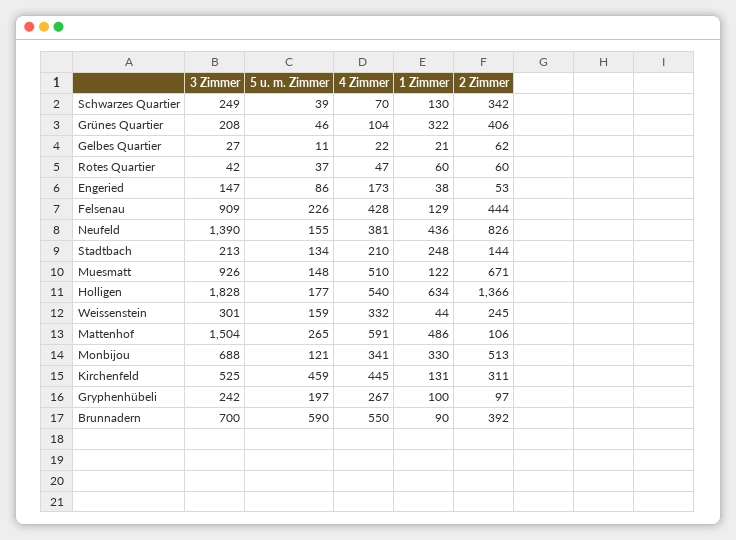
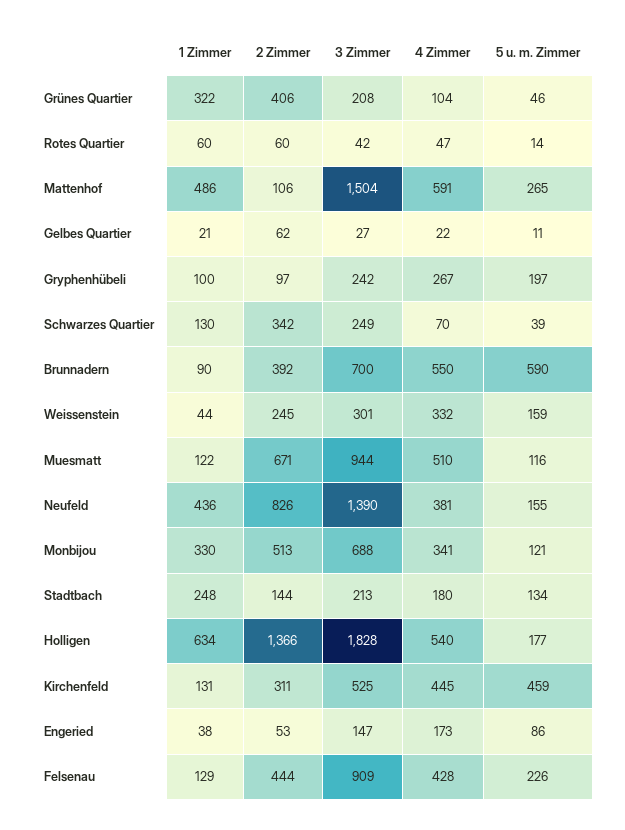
  {
    "3 Zimmer": {
      "Schwarzes Quartier": 249,
      "Grünes Quartier": 208,
      "Gelbes Quartier": 27,
      "Rotes Quartier": 42,
      "Engeried": 147,
      "Felsenau": 909,
      "Neufeld": 1390,
      "Stadtbach": 213,
-     "Muesmatt": 926,
+     "Muesmatt": 944,
      "Holligen": 1828,
      "Weissenstein": 301,
      "Mattenhof": 1504,
      "Monbijou": 688,
      "Kirchenfeld": 525,
      "Gryphenhübeli": 242,
      "Brunnadern": 700
    },
    "5 u. m. Zimmer": {
      "Schwarzes Quartier": 39,
      "Grünes Quartier": 46,
      "Gelbes Quartier": 11,
-     "Rotes Quartier": 37,
+     "Rotes Quartier": 14,
      "Engeried": 86,
      "Felsenau": 226,
      "Neufeld": 155,
      "Stadtbach": 134,
-     "Muesmatt": 148,
+     "Muesmatt": 116,
      "Holligen": 177,
      "Weissenstein": 159,
      "Mattenhof": 265,
      "Monbijou": 121,
      "Kirchenfeld": 459,
      "Gryphenhübeli": 197,
      "Brunnadern": 590
    },
    "4 Zimmer": {
      "Schwarzes Quartier": 70,
      "Grünes Quartier": 104,
      "Gelbes Quartier": 22,
      "Rotes Quartier": 47,
      "Engeried": 173,
      "Felsenau": 428,
      "Neufeld": 381,
-     "Stadtbach": 210,
+     "Stadtbach": 180,
      "Muesmatt": 510,
      "Holligen": 540,
      "Weissenstein": 332,
      "Mattenhof": 591,
      "Monbijou": 341,
      "Kirchenfeld": 445,
      "Gryphenhübeli": 267,
      "Brunnadern": 550
    },
    "1 Zimmer": {
      "Schwarzes Quartier": 130,
      "Grünes Quartier": 322,
      "Gelbes Quartier": 21,
      "Rotes Quartier": 60,
      "Engeried": 38,
      "Felsenau": 129,
      "Neufeld": 436,
      "Stadtbach": 248,
      "Muesmatt": 122,
      "Holligen": 634,
      "Weissenstein": 44,
      "Mattenhof": 486,
      "Monbijou": 330,
      "Kirchenfeld": 131,
      "Gryphenhübeli": 100,
      "Brunnadern": 90
    },
    "2 Zimmer": {
      "Schwarzes Quartier": 342,
      "Grünes Quartier": 406,
      "Gelbes Quartier": 62,
      "Rotes Quartier": 60,
      "Engeried": 53,
      "Felsenau": 444,
      "Neufeld": 826,
      "Stadtbach": 144,
      "Muesmatt": 671,
      "Holligen": 1366,
      "Weissenstein": 245,
      "Mattenhof": 106,
      "Monbijou": 513,
      "Kirchenfeld": 311,
      "Gryphenhübeli": 97,
      "Brunnadern": 392
    }
  }

